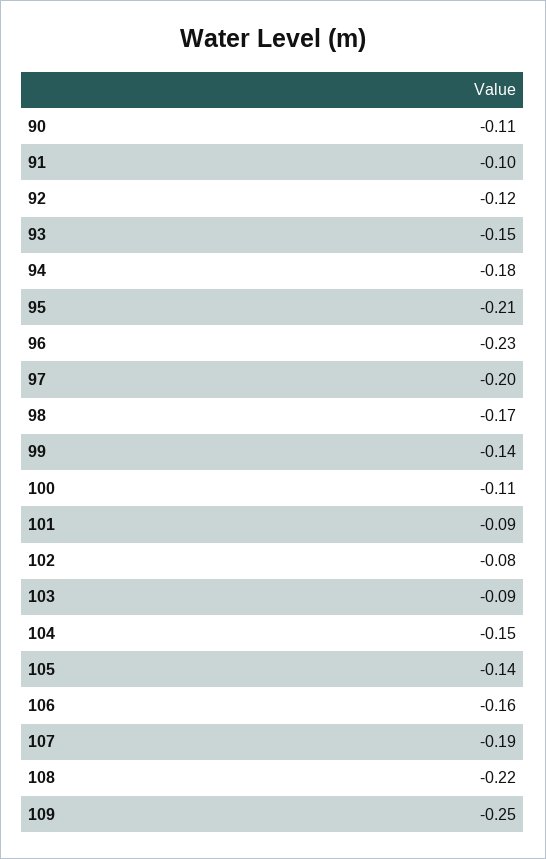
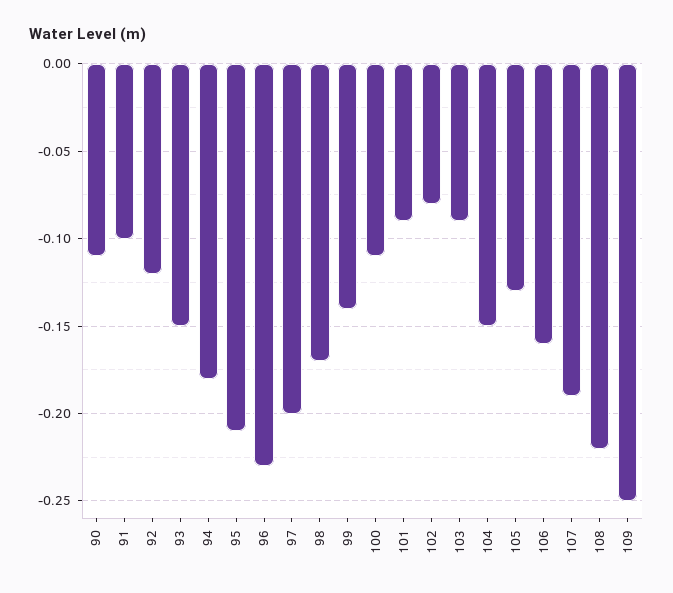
  {
    "90": -0.11,
    "91": -0.1,
    "92": -0.12,
    "93": -0.15,
    "94": -0.18,
    "95": -0.21,
    "96": -0.23,
    "97": -0.2,
    "98": -0.17,
    "99": -0.14,
    "100": -0.11,
    "101": -0.09,
    "102": -0.08,
    "103": -0.09,
    "104": -0.15,
-   "105": -0.14,
+   "105": -0.13,
    "106": -0.16,
    "107": -0.19,
    "108": -0.22,
    "109": -0.25
  }

